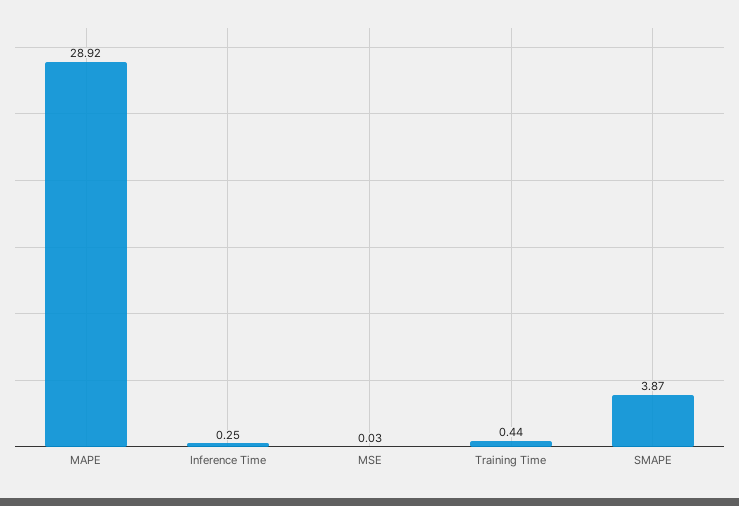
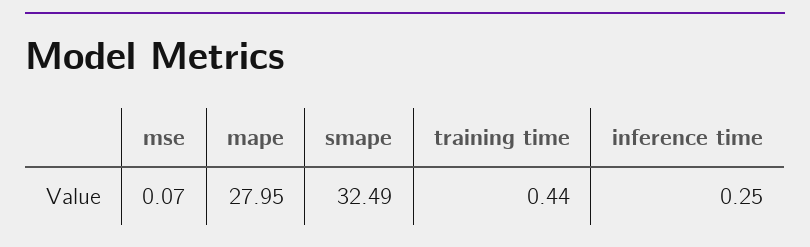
  {
-   "MAPE": 28.92,
+   "MAPE": 27.95,
    "Inference Time": 0.25,
-   "MSE": 0.03,
+   "MSE": 0.07,
    "Training Time": 0.44,
-   "SMAPE": 3.87
+   "SMAPE": 32.49
  }

